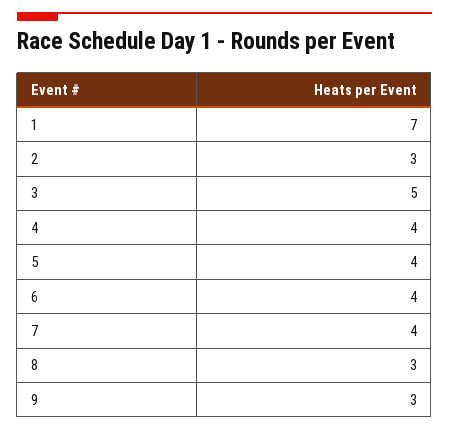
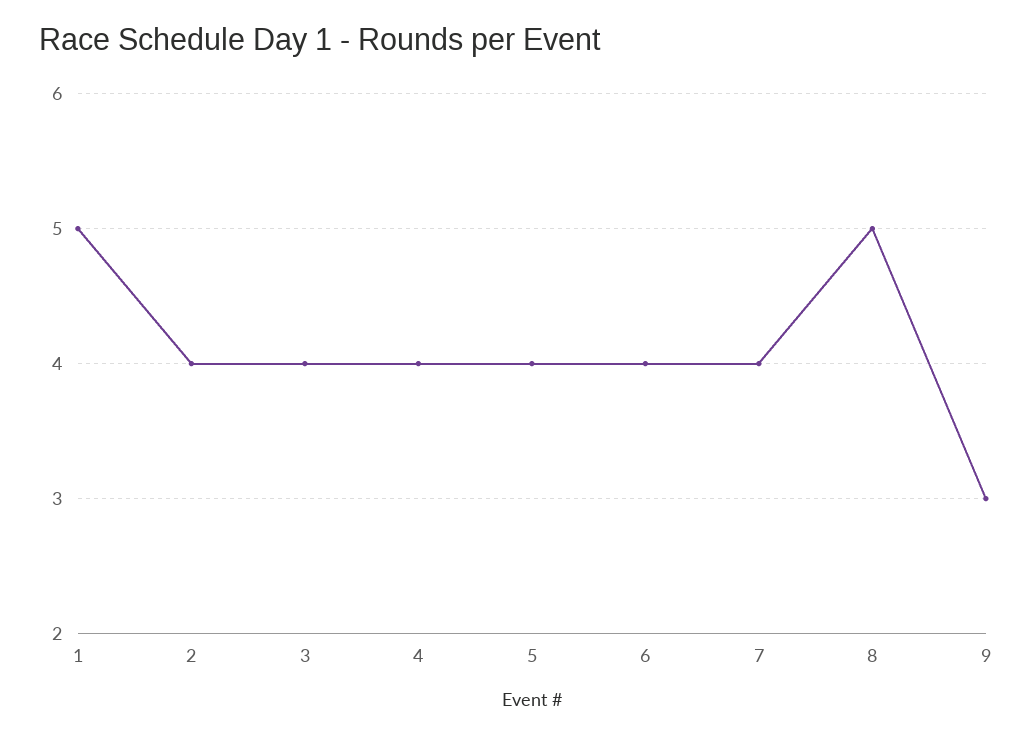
  {
-   "1": 7,
+   "1": 5,
-   "2": 3,
+   "2": 4,
-   "3": 5,
+   "3": 4,
    "4": 4,
    "5": 4,
    "6": 4,
    "7": 4,
-   "8": 3,
+   "8": 5,
    "9": 3
  }

